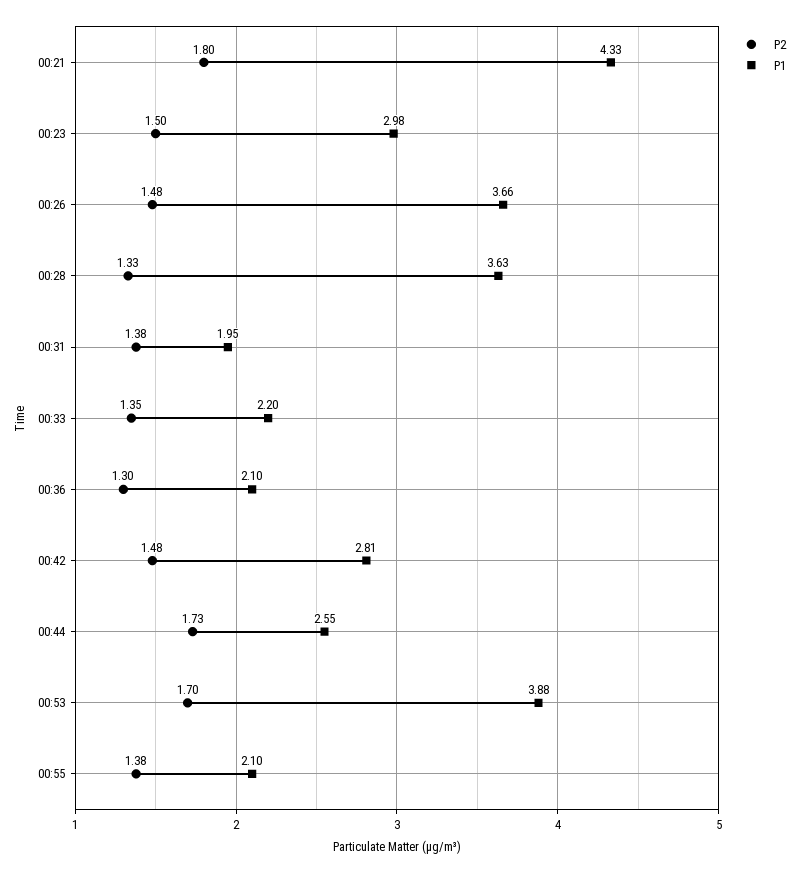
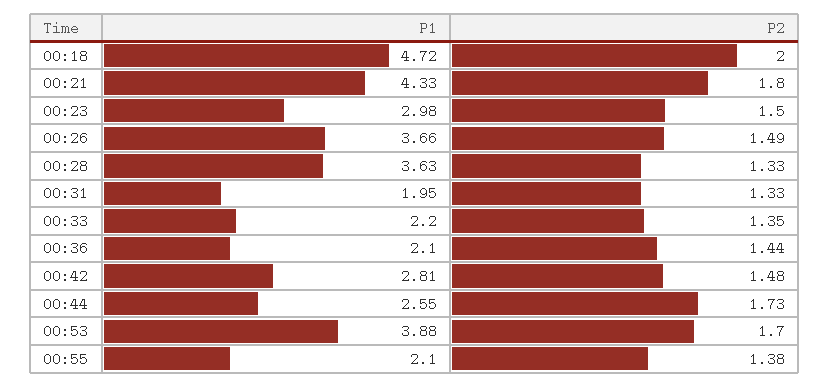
  {
    "P2": {
      "00:21": 1.8,
      "00:23": 1.5,
-     "00:26": 1.48,
+     "00:26": 1.49,
      "00:28": 1.33,
-     "00:31": 1.38,
+     "00:31": 1.33,
      "00:33": 1.35,
-     "00:36": 1.3,
+     "00:36": 1.44,
      "00:42": 1.48,
      "00:44": 1.73,
      "00:53": 1.7,
-     "00:55": 1.38
+     "00:55": 1.38,
+     "00:18": 2
    },
    "P1": {
      "00:21": 4.33,
      "00:23": 2.98,
      "00:26": 3.66,
      "00:28": 3.63,
      "00:31": 1.95,
      "00:33": 2.2,
      "00:36": 2.1,
      "00:42": 2.81,
      "00:44": 2.55,
      "00:53": 3.88,
-     "00:55": 2.1
+     "00:55": 2.1,
+     "00:18": 4.72
    }
  }

